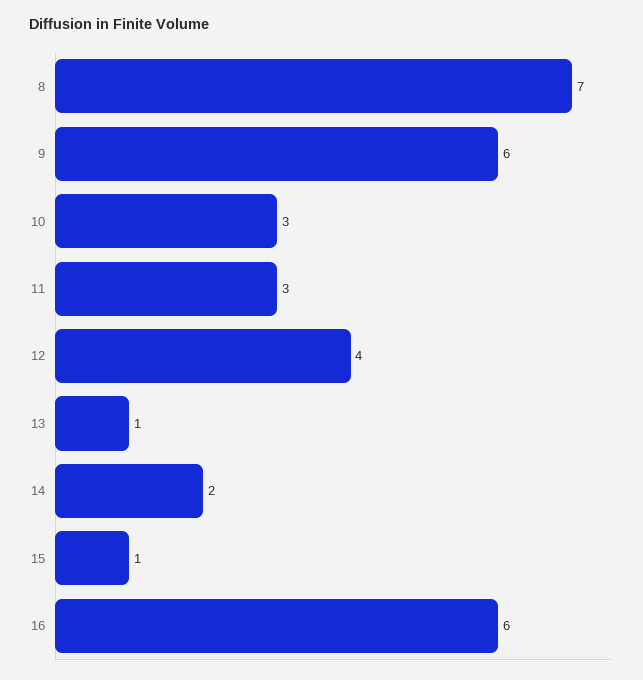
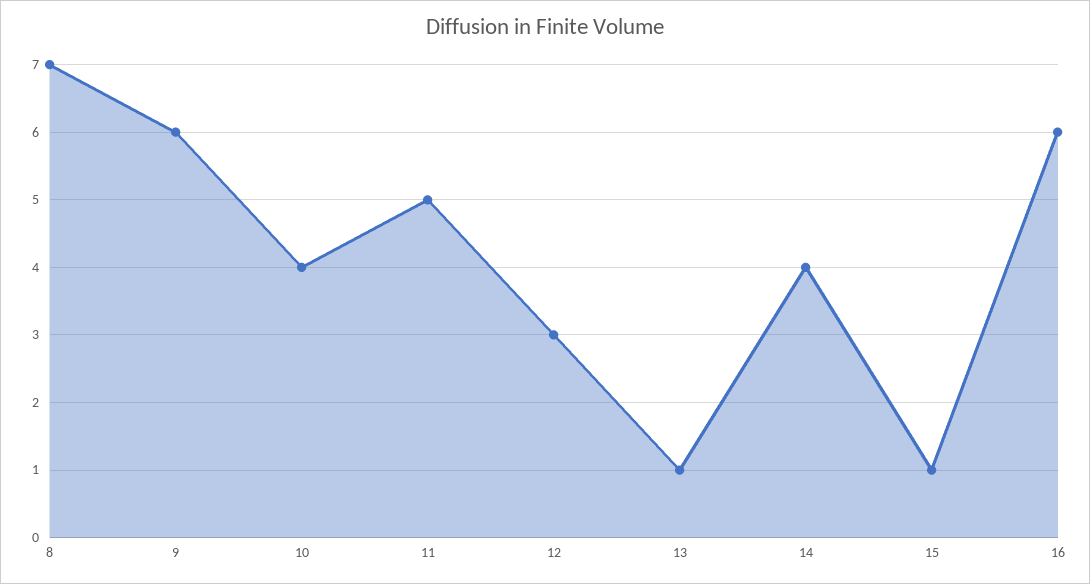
  {
    "8": 7,
    "9": 6,
-   "10": 3,
+   "10": 4,
-   "11": 3,
+   "11": 5,
-   "12": 4,
+   "12": 3,
    "13": 1,
-   "14": 2,
+   "14": 4,
    "15": 1,
    "16": 6
  }

